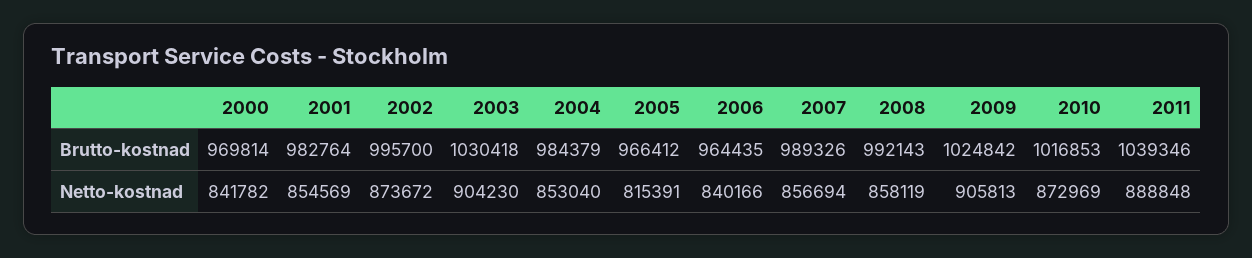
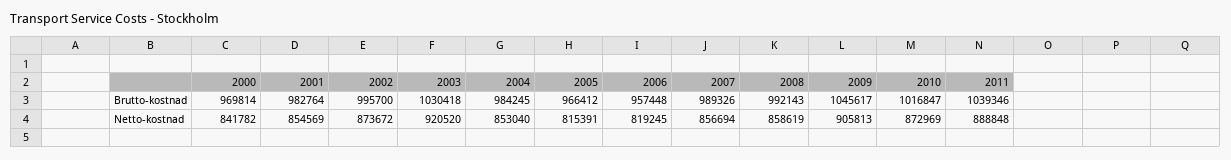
  {
    "2000": {
      "Brutto-kostnad": 969814,
      "Netto-kostnad": 841782
    },
    "2001": {
      "Brutto-kostnad": 982764,
      "Netto-kostnad": 854569
    },
    "2002": {
      "Brutto-kostnad": 995700,
      "Netto-kostnad": 873672
    },
    "2003": {
      "Brutto-kostnad": 1030418,
-     "Netto-kostnad": 904230
+     "Netto-kostnad": 920520
    },
    "2004": {
-     "Brutto-kostnad": 984379,
+     "Brutto-kostnad": 984245,
      "Netto-kostnad": 853040
    },
    "2005": {
      "Brutto-kostnad": 966412,
      "Netto-kostnad": 815391
    },
    "2006": {
-     "Brutto-kostnad": 964435,
+     "Brutto-kostnad": 957448,
-     "Netto-kostnad": 840166
+     "Netto-kostnad": 819245
    },
    "2007": {
      "Brutto-kostnad": 989326,
      "Netto-kostnad": 856694
    },
    "2008": {
      "Brutto-kostnad": 992143,
-     "Netto-kostnad": 858119
+     "Netto-kostnad": 858619
    },
    "2009": {
-     "Brutto-kostnad": 1024842,
+     "Brutto-kostnad": 1045617,
      "Netto-kostnad": 905813
    },
    "2010": {
-     "Brutto-kostnad": 1016853,
+     "Brutto-kostnad": 1016847,
      "Netto-kostnad": 872969
    },
    "2011": {
      "Brutto-kostnad": 1039346,
      "Netto-kostnad": 888848
    }
  }

